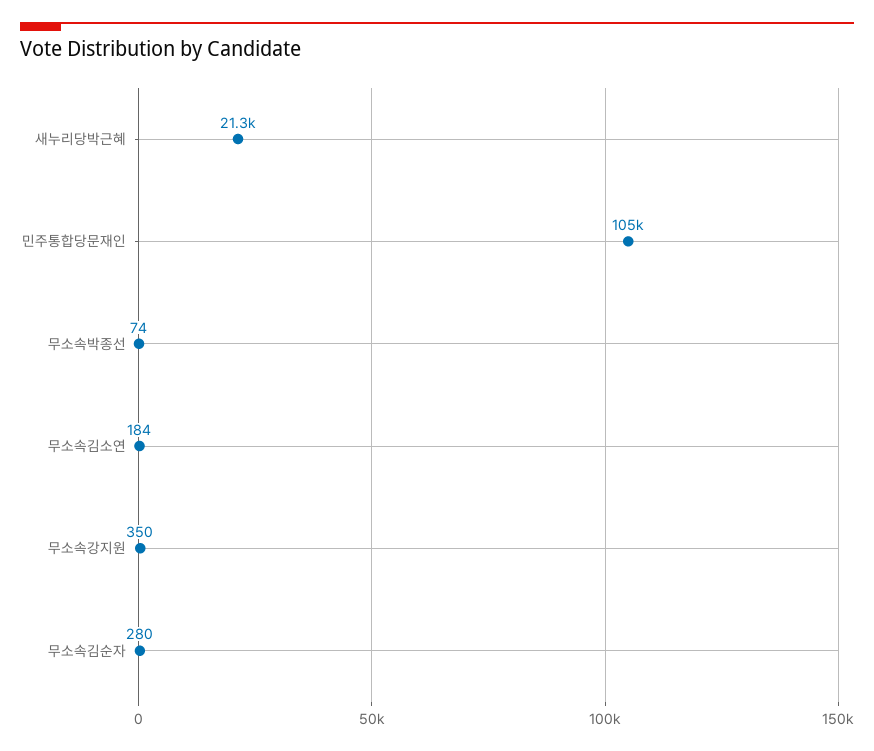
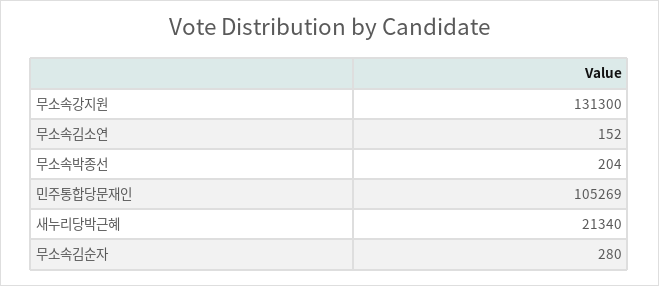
  {
    "새누리당박근혜": 21340,
    "민주통합당문재인": 105269,
-   "무소속박종선": 74,
+   "무소속박종선": 204,
-   "무소속김소연": 184,
+   "무소속김소연": 152,
-   "무소속강지원": 350,
+   "무소속강지원": 131300,
    "무소속김순자": 280
  }

